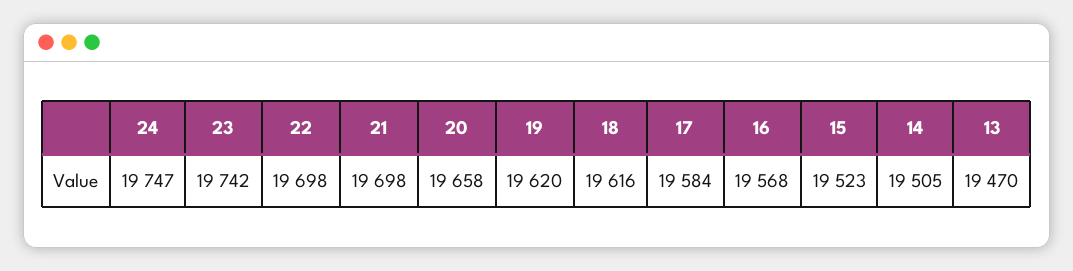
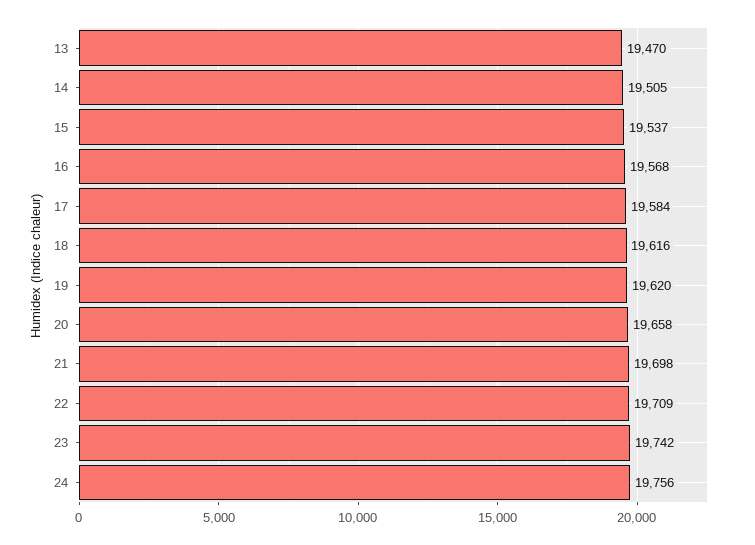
  {
-   "24": 19747,
+   "24": 19756,
    "23": 19742,
-   "22": 19698,
+   "22": 19709,
    "21": 19698,
    "20": 19658,
    "19": 19620,
    "18": 19616,
    "17": 19584,
    "16": 19568,
-   "15": 19523,
+   "15": 19537,
    "14": 19505,
    "13": 19470
  }

